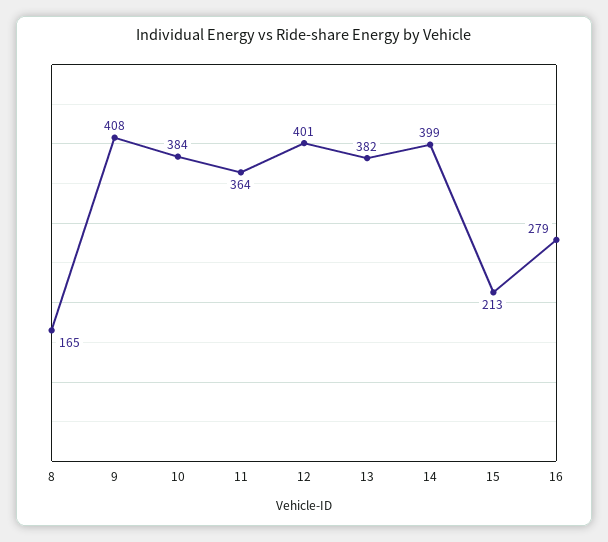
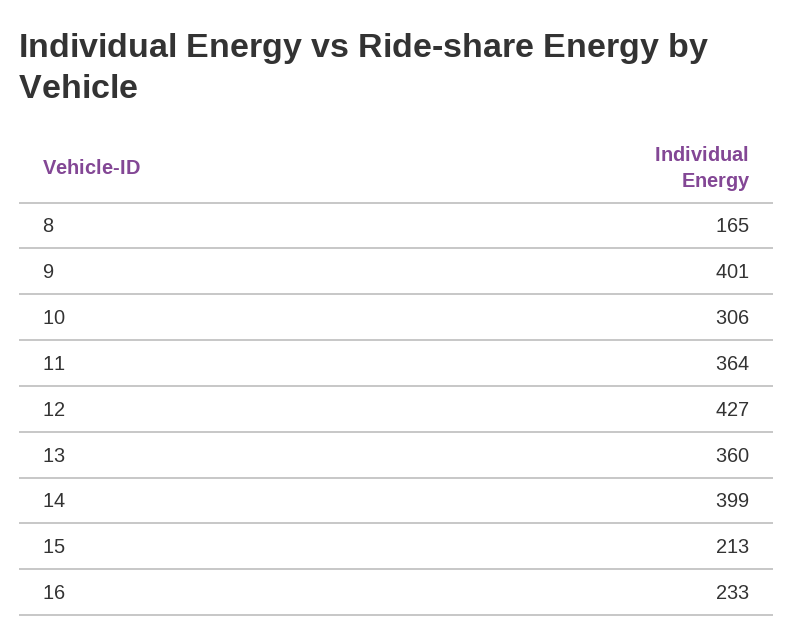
  {
    "8": 165,
-   "9": 408,
+   "9": 401,
-   "10": 384,
+   "10": 306,
    "11": 364,
-   "12": 401,
+   "12": 427,
-   "13": 382,
+   "13": 360,
    "14": 399,
    "15": 213,
-   "16": 279
+   "16": 233
  }

